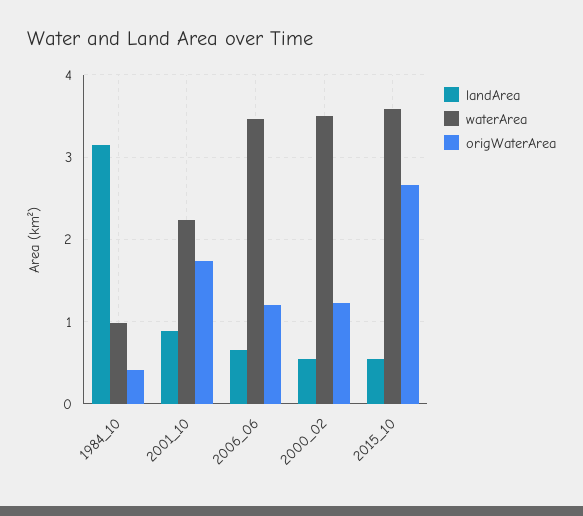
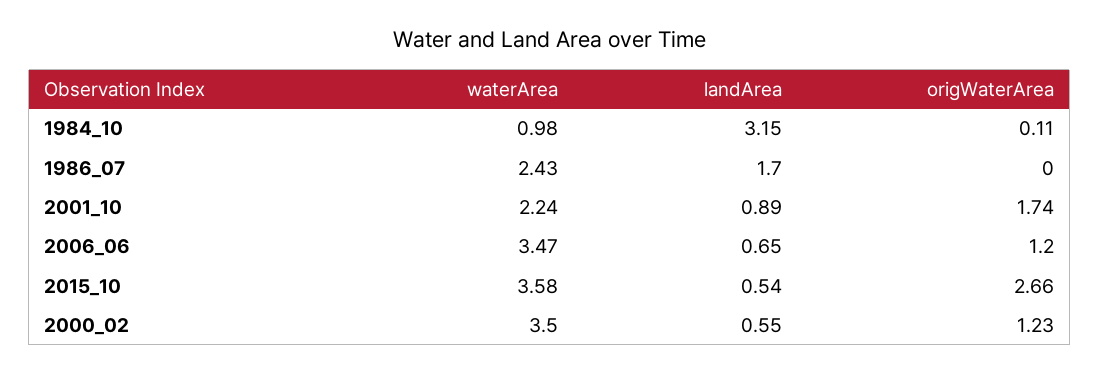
  {
    "landArea": {
      "1984_10": 3.15,
      "2001_10": 0.89,
      "2006_06": 0.65,
      "2000_02": 0.55,
-     "2015_10": 0.54
+     "2015_10": 0.54,
+     "1986_07": 1.7
    },
    "waterArea": {
      "1984_10": 0.98,
      "2001_10": 2.24,
      "2006_06": 3.47,
      "2000_02": 3.5,
-     "2015_10": 3.58
+     "2015_10": 3.58,
+     "1986_07": 2.43
    },
    "origWaterArea": {
-     "1984_10": 0.4,
+     "1984_10": 0.11,
      "2001_10": 1.74,
      "2006_06": 1.2,
      "2000_02": 1.23,
-     "2015_10": 2.66
+     "2015_10": 2.66,
+     "1986_07": 0
    }
  }

